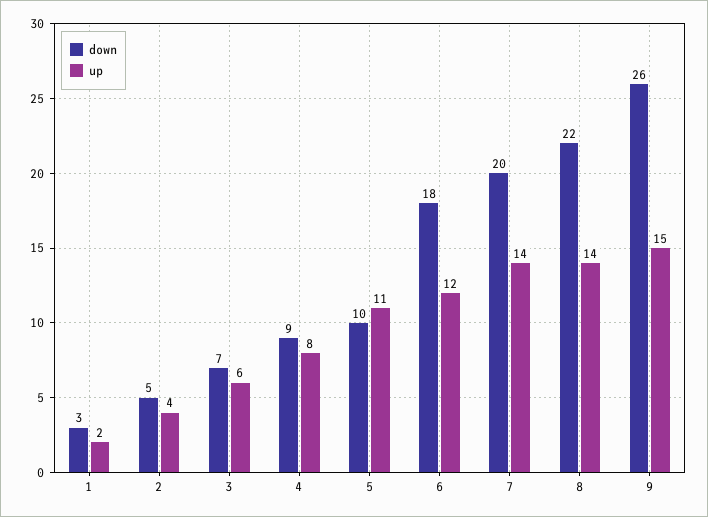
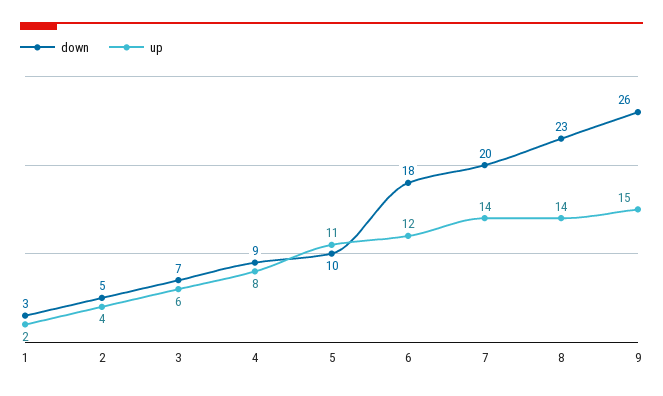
  {
    "down": {
      "1": 3,
      "2": 5,
      "3": 7,
      "4": 9,
      "5": 10,
      "6": 18,
      "7": 20,
-     "8": 22,
+     "8": 23,
      "9": 26
    },
    "up": {
      "1": 2,
      "2": 4,
      "3": 6,
      "4": 8,
      "5": 11,
      "6": 12,
      "7": 14,
      "8": 14,
      "9": 15
    }
  }

